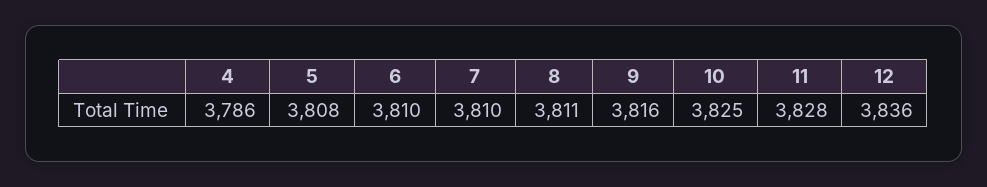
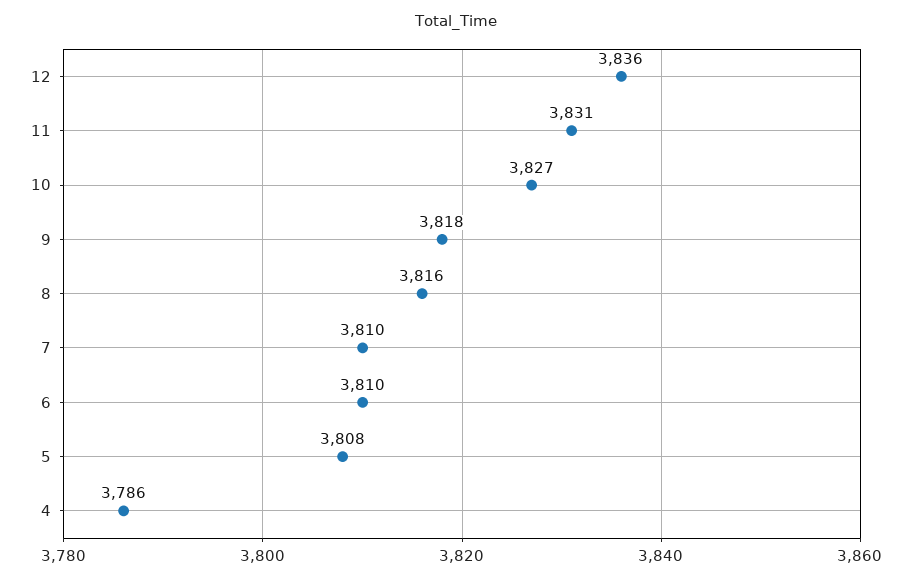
  {
    "4": 3786,
    "5": 3808,
    "6": 3810,
    "7": 3810,
-   "8": 3811,
+   "8": 3816,
-   "9": 3816,
+   "9": 3818,
-   "10": 3825,
+   "10": 3827,
-   "11": 3828,
+   "11": 3831,
    "12": 3836
  }

